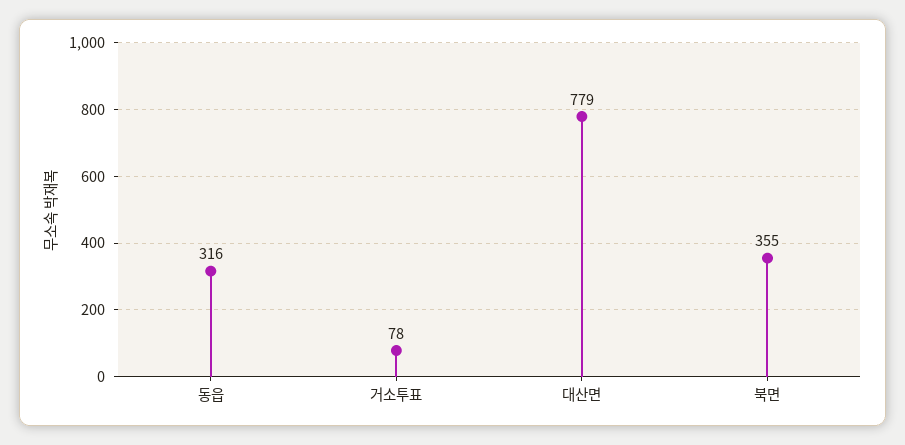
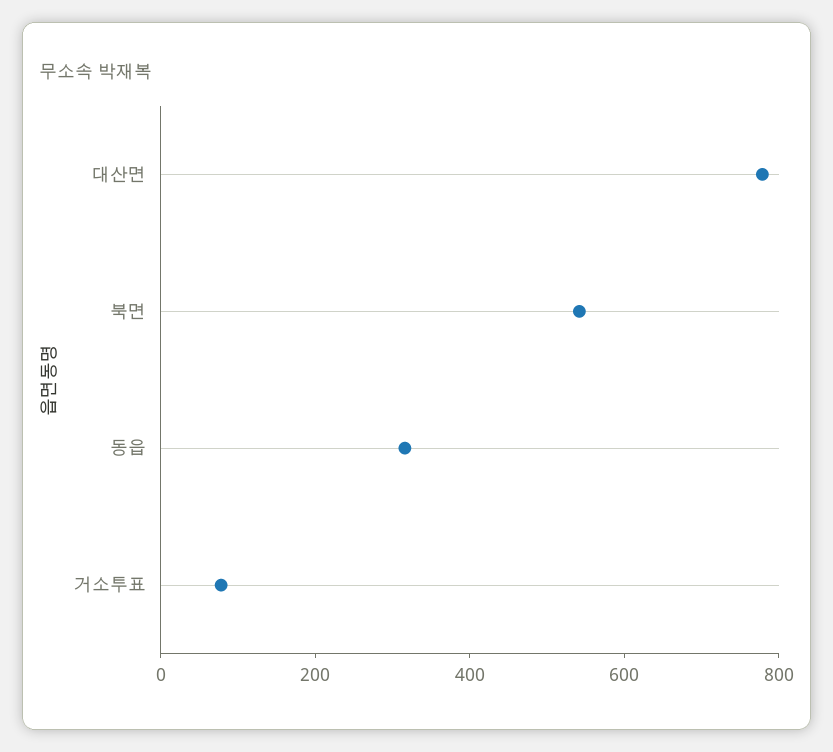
  {
    "동읍": 316,
    "거소투표": 78,
    "대산면": 779,
-   "북면": 355
+   "북면": 550
  }

